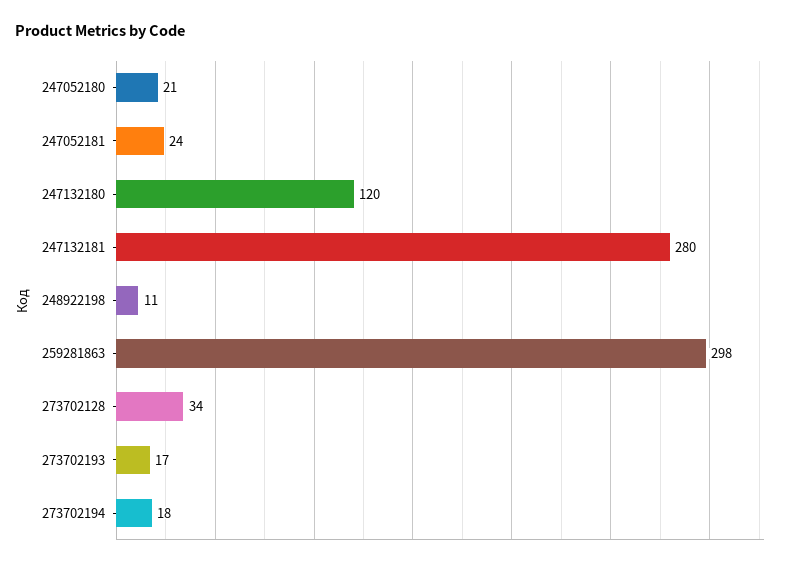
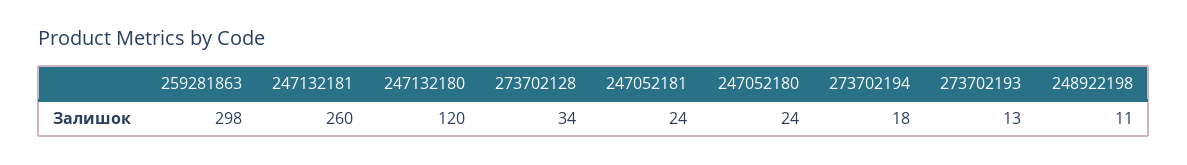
  {
-   "247052180": 21,
+   "247052180": 24,
    "247052181": 24,
    "247132180": 120,
-   "247132181": 280,
+   "247132181": 260,
    "248922198": 11,
    "259281863": 298,
    "273702128": 34,
-   "273702193": 17,
+   "273702193": 13,
    "273702194": 18
  }

